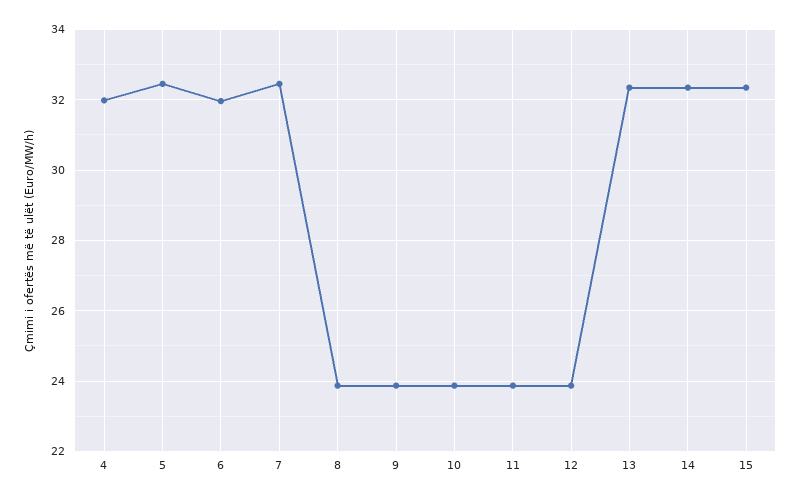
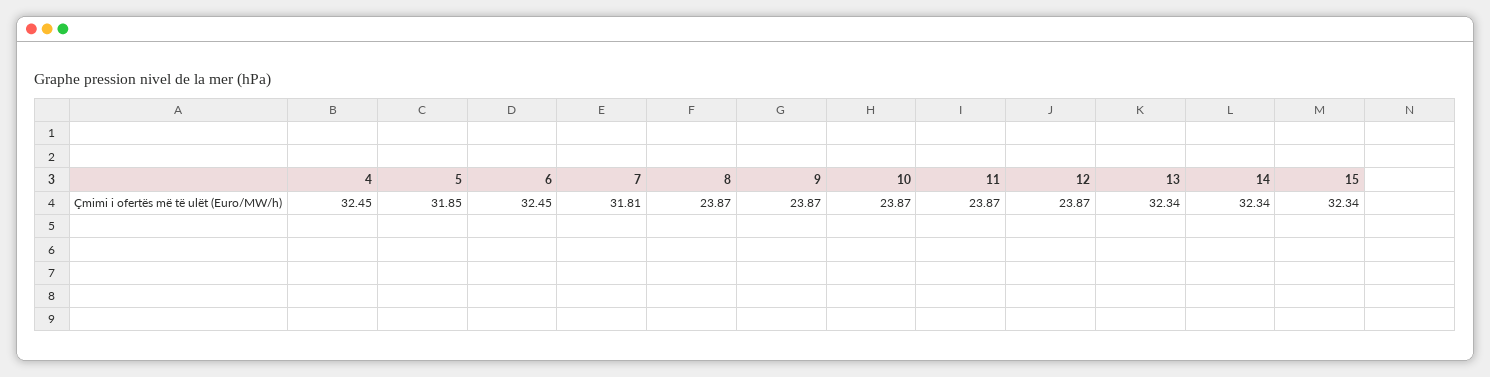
  {
-   "4": 32,
+   "4": 32.45,
-   "5": 32.4,
+   "5": 31.85,
-   "6": 32,
+   "6": 32.45,
-   "7": 32.4,
+   "7": 31.81,
    "8": 23.87,
    "9": 23.87,
    "10": 23.87,
    "11": 23.87,
    "12": 23.87,
    "13": 32.34,
    "14": 32.34,
    "15": 32.34
  }

